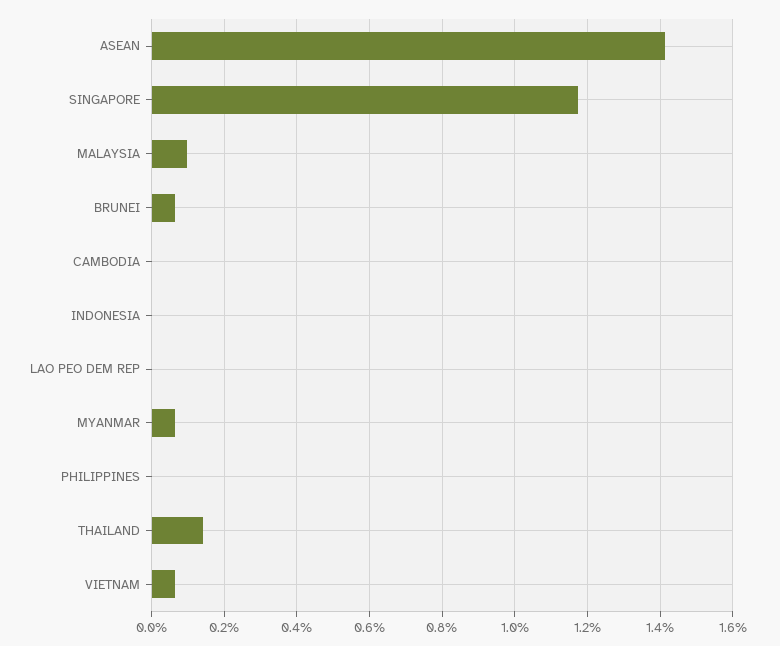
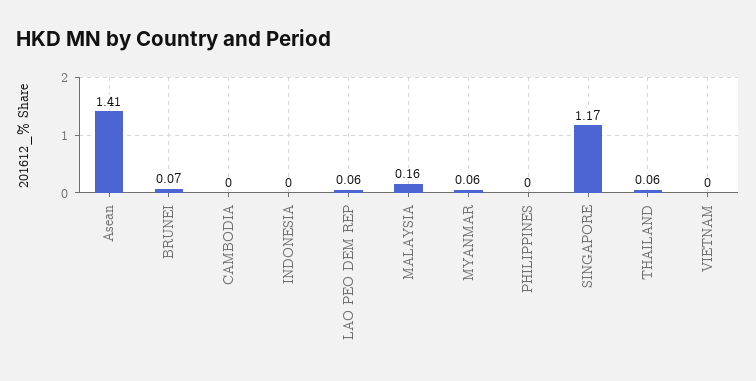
  {
    "ASEAN": 1.41,
    "SINGAPORE": 1.17,
-   "MALAYSIA": 0.1,
+   "MALAYSIA": 0.16,
    "BRUNEI": 0.07,
    "CAMBODIA": 0,
    "INDONESIA": 0,
-   "LAO PEO DEM REP": 0,
+   "LAO PEO DEM REP": 0.06,
    "MYANMAR": 0.06,
    "PHILIPPINES": 0,
-   "THAILAND": 0.14,
+   "THAILAND": 0.06,
-   "VIETNAM": 0.06
+   "VIETNAM": 0
  }

